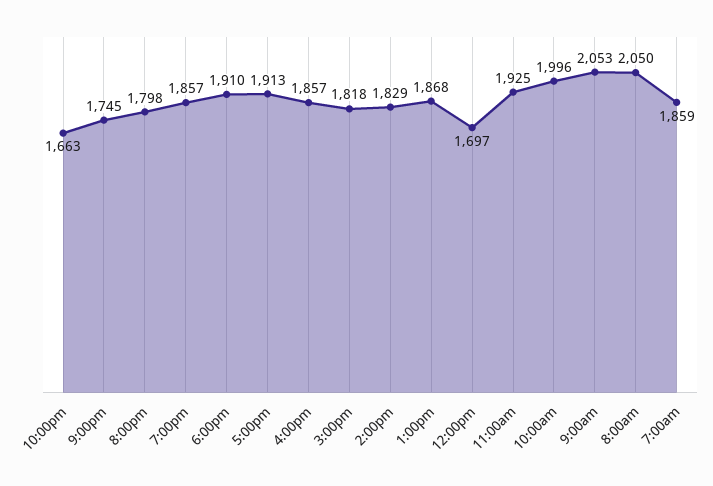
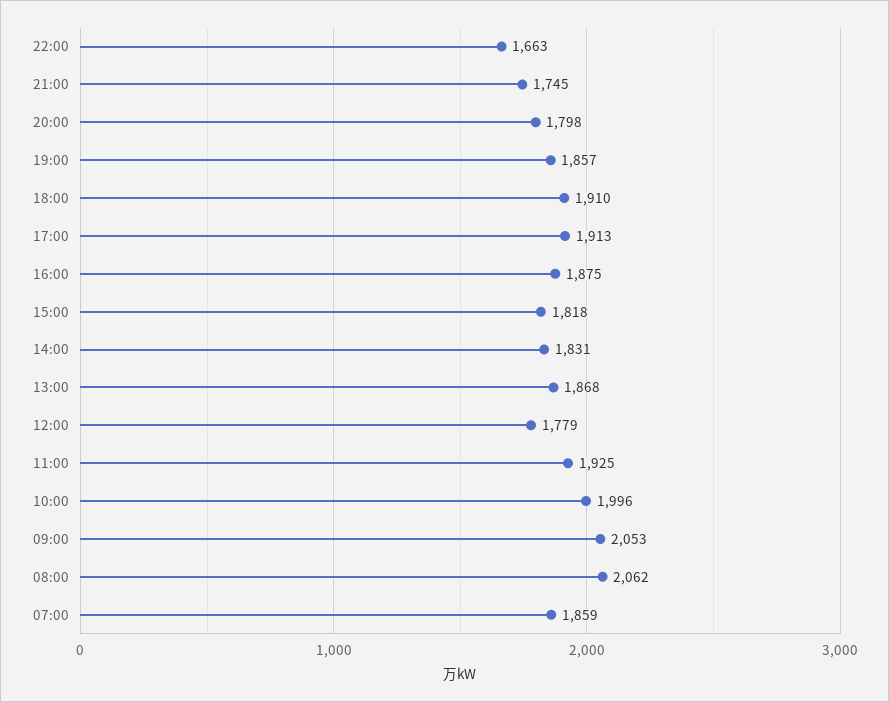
  {
    "10:00pm": 1663,
    "9:00pm": 1745,
    "8:00pm": 1798,
    "7:00pm": 1857,
    "6:00pm": 1910,
    "5:00pm": 1913,
-   "4:00pm": 1857,
+   "4:00pm": 1875,
    "3:00pm": 1818,
-   "2:00pm": 1829,
+   "2:00pm": 1831,
    "1:00pm": 1868,
-   "12:00pm": 1697,
+   "12:00pm": 1779,
    "11:00am": 1925,
    "10:00am": 1996,
    "9:00am": 2053,
-   "8:00am": 2050,
+   "8:00am": 2062,
    "7:00am": 1859
  }

